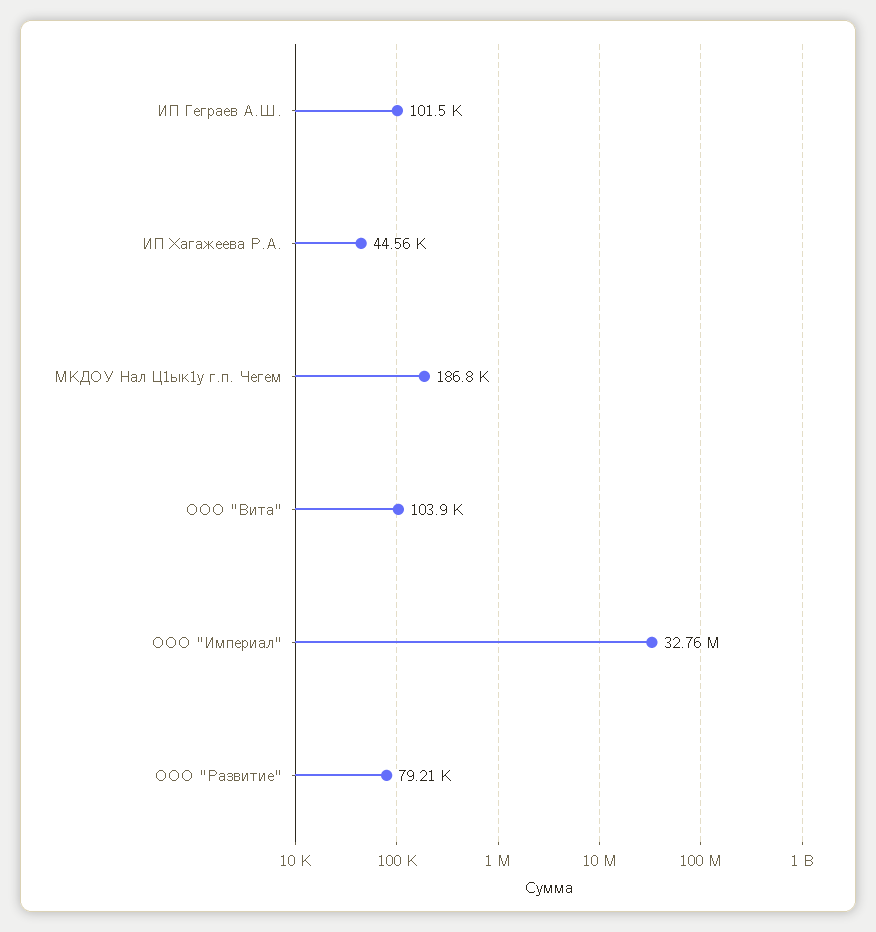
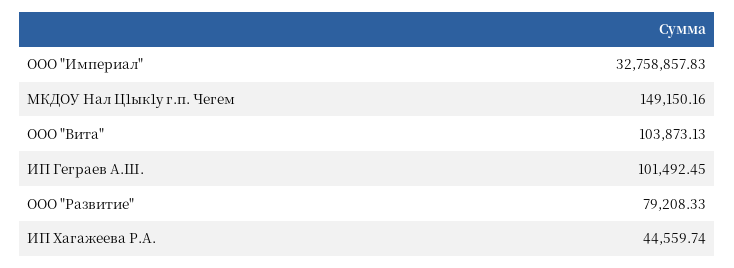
  {
    "ИП Геграев А.Ш.": 101492.45,
    "ИП Хагажеева Р.А.": 44559.74,
-   "МКДОУ Нал Ц1ык1у г.п. Чегем": 186800,
+   "МКДОУ Нал Ц1ык1у г.п. Чегем": 149150.16,
    "ООО \"Вита\"": 103873.13,
    "ООО \"Империал\"": 32758857.83,
    "ООО \"Развитие\"": 79208.33
  }

